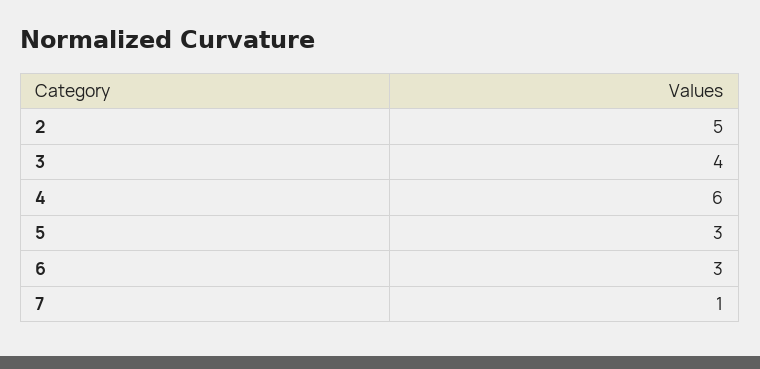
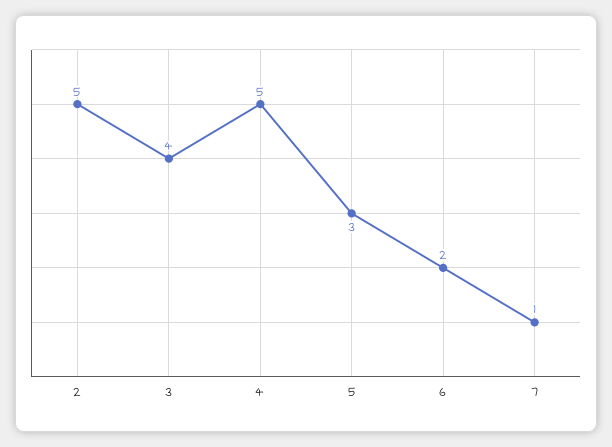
  {
    "2": 5,
    "3": 4,
-   "4": 6,
+   "4": 5,
    "5": 3,
-   "6": 3,
+   "6": 2,
    "7": 1
  }

